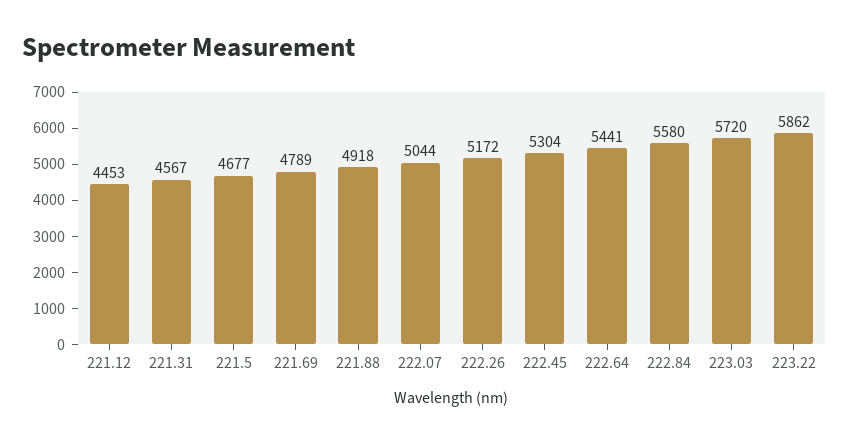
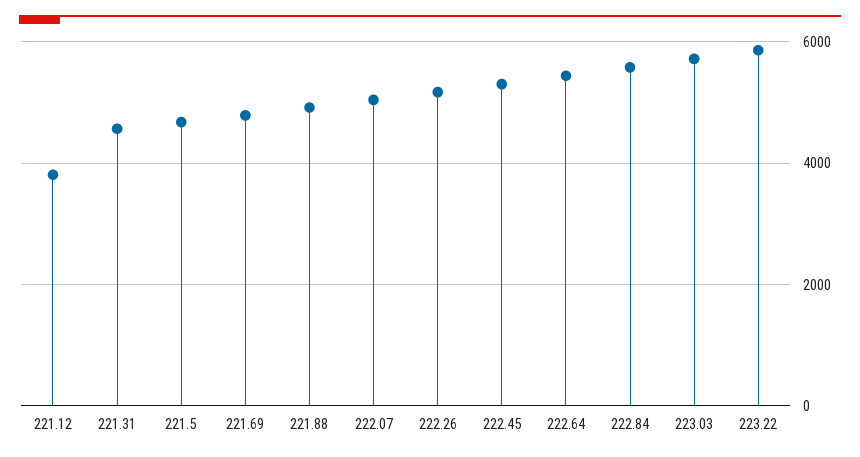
  {
-   "221.12": 4453,
+   "221.12": 3800,
    "221.31": 4567,
    "221.5": 4677,
    "221.69": 4789,
    "221.88": 4918,
    "222.07": 5044,
    "222.26": 5172,
    "222.45": 5304,
    "222.64": 5441,
    "222.84": 5580,
    "223.03": 5720,
    "223.22": 5862
  }

